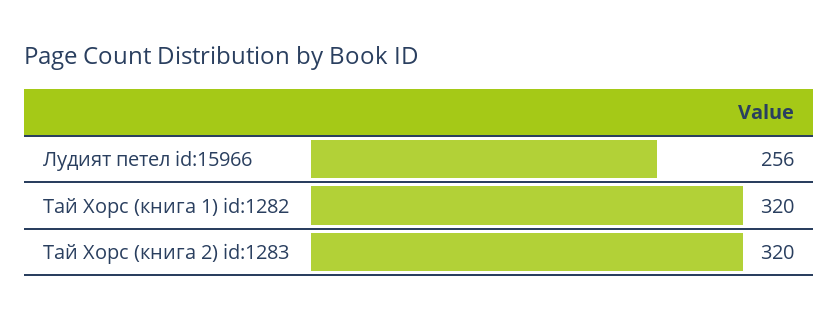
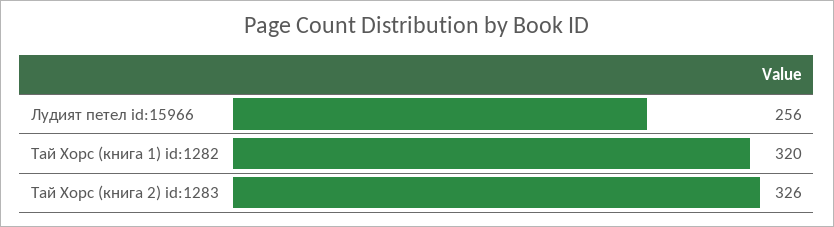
  {
    "Лудият петел id:15966": 256,
    "Тай Хорс (книга 1) id:1282": 320,
-   "Тай Хорс (книга 2) id:1283": 320
+   "Тай Хорс (книга 2) id:1283": 326
  }

